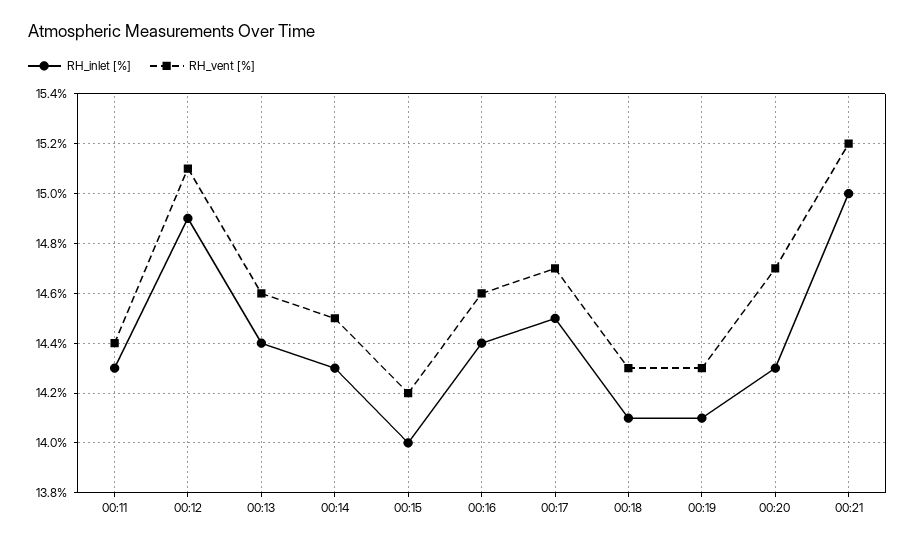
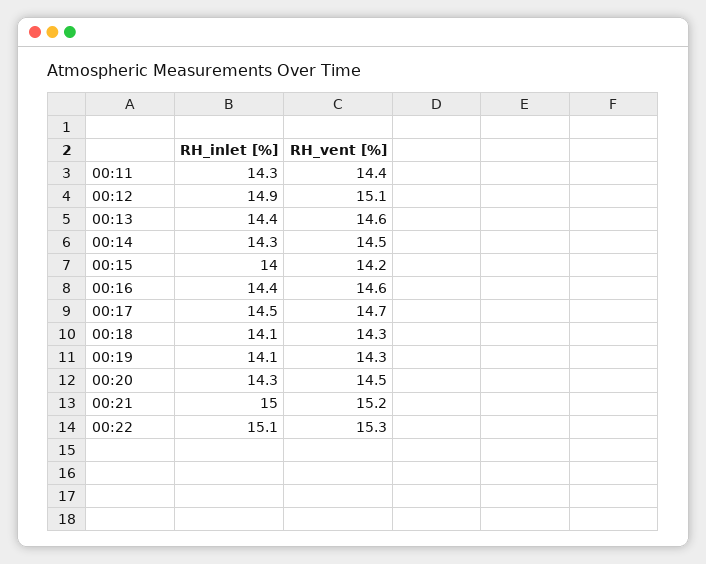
  {
    "RH_inlet [%]": {
      "00:11": 14.3,
      "00:12": 14.9,
      "00:13": 14.4,
      "00:14": 14.3,
      "00:15": 14,
      "00:16": 14.4,
      "00:17": 14.5,
      "00:18": 14.1,
      "00:19": 14.1,
      "00:20": 14.3,
-     "00:21": 15
+     "00:21": 15,
+     "00:22": 15.1
    },
    "RH_vent [%]": {
      "00:11": 14.4,
      "00:12": 15.1,
      "00:13": 14.6,
      "00:14": 14.5,
      "00:15": 14.2,
      "00:16": 14.6,
      "00:17": 14.7,
      "00:18": 14.3,
      "00:19": 14.3,
-     "00:20": 14.7,
+     "00:20": 14.5,
-     "00:21": 15.2
+     "00:21": 15.2,
+     "00:22": 15.3
    }
  }

